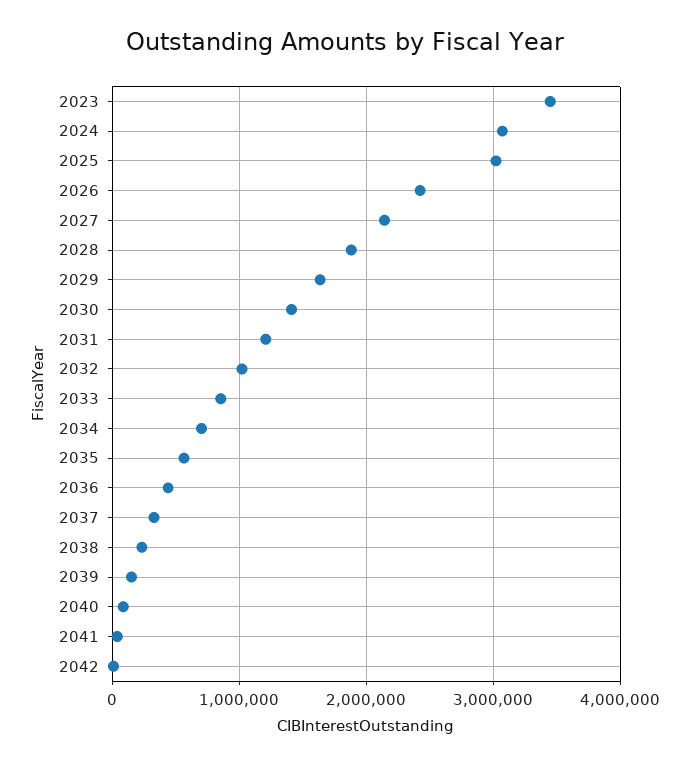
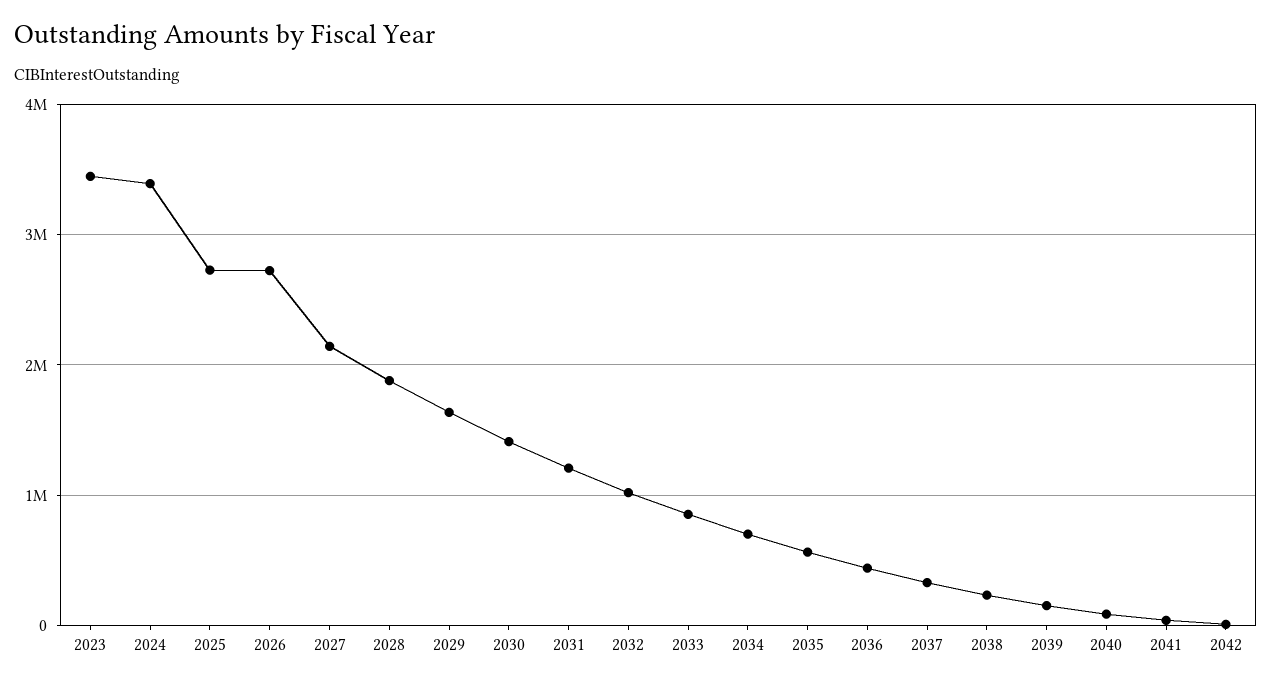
  {
    "2023": 3400000,
-   "2024": 3100000,
+   "2024": 3400000,
-   "2025": 3000000,
+   "2025": 2700000,
-   "2026": 2400000,
+   "2026": 2700000,
    "2027": 2100000,
    "2028": 1900000,
    "2029": 1600000,
    "2030": 1400000,
    "2031": 1200000,
    "2032": 1000000,
    "2033": 900000,
    "2034": 700000,
    "2035": 600000,
    "2036": 400000,
    "2037": 300000,
    "2038": 200000,
    "2039": 200000,
    "2040": 100000,
    "2041": 0,
    "2042": 0
  }

